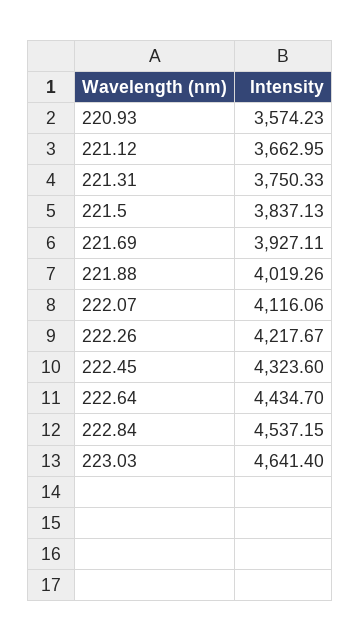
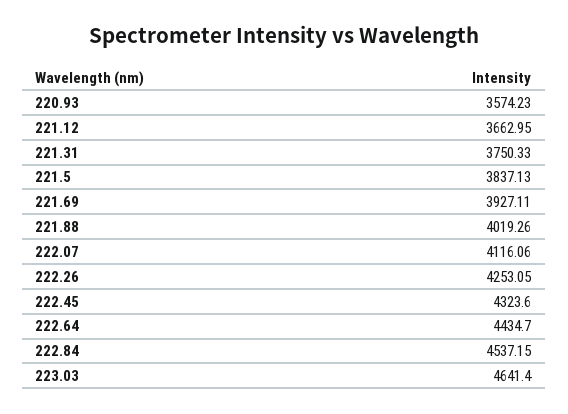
  {
    "220.93": 3574.23,
    "221.12": 3662.95,
    "221.31": 3750.33,
    "221.5": 3837.13,
    "221.69": 3927.11,
    "221.88": 4019.26,
    "222.07": 4116.06,
-   "222.26": 4217.67,
+   "222.26": 4253.05,
    "222.45": 4323.6,
    "222.64": 4434.7,
    "222.84": 4537.15,
    "223.03": 4641.4
  }

